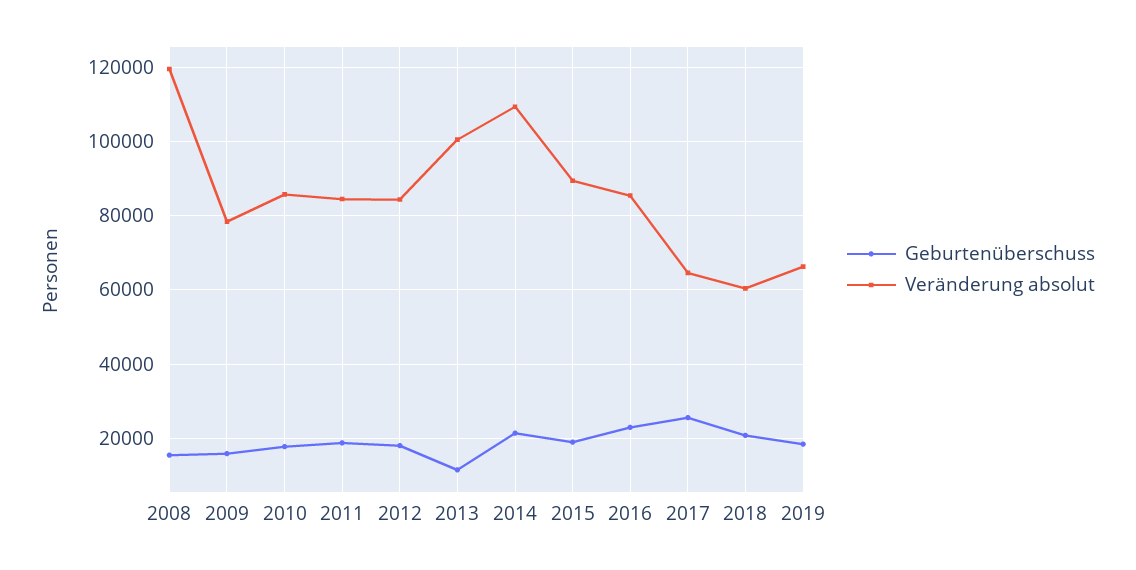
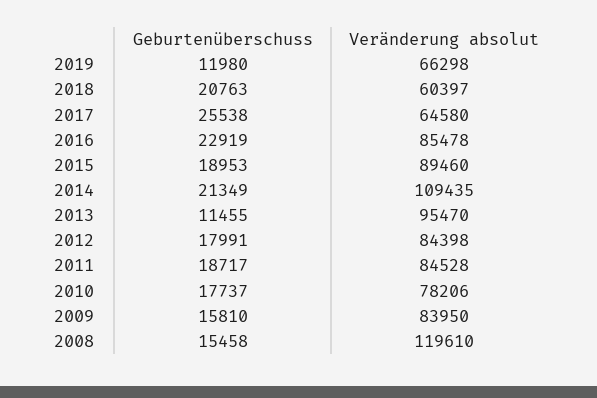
  {
    "Geburtenüberschuss": {
      "2008": 15458,
      "2009": 15810,
      "2010": 17737,
      "2011": 18717,
      "2012": 17991,
      "2013": 11455,
      "2014": 21349,
      "2015": 18953,
      "2016": 22919,
      "2017": 25538,
      "2018": 20763,
-     "2019": 18000
+     "2019": 11980
    },
    "Veränderung absolut": {
      "2008": 119610,
-     "2009": 78000,
+     "2009": 83950,
-     "2010": 86000,
+     "2010": 78206,
      "2011": 84528,
      "2012": 84398,
-     "2013": 100000,
+     "2013": 95470,
      "2014": 109435,
      "2015": 89460,
      "2016": 85478,
      "2017": 64580,
      "2018": 60397,
      "2019": 66298
    }
  }

